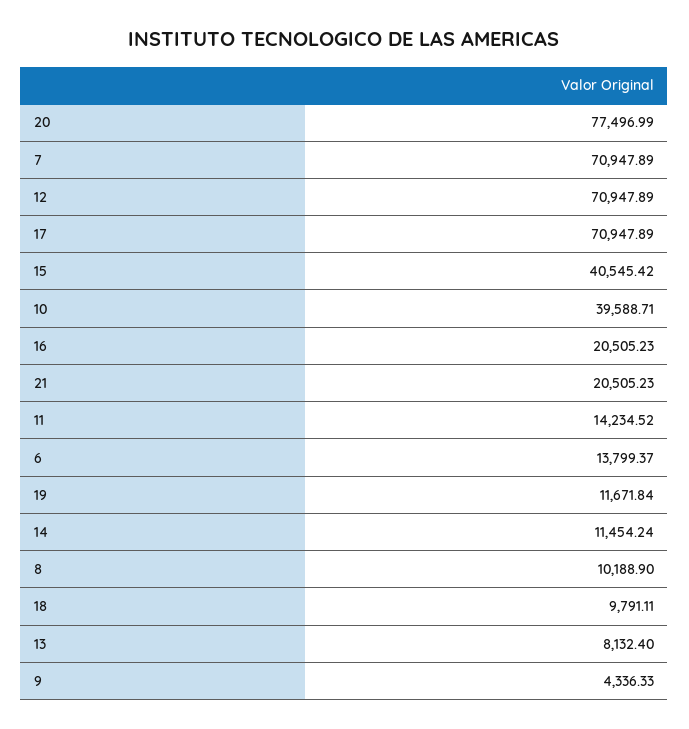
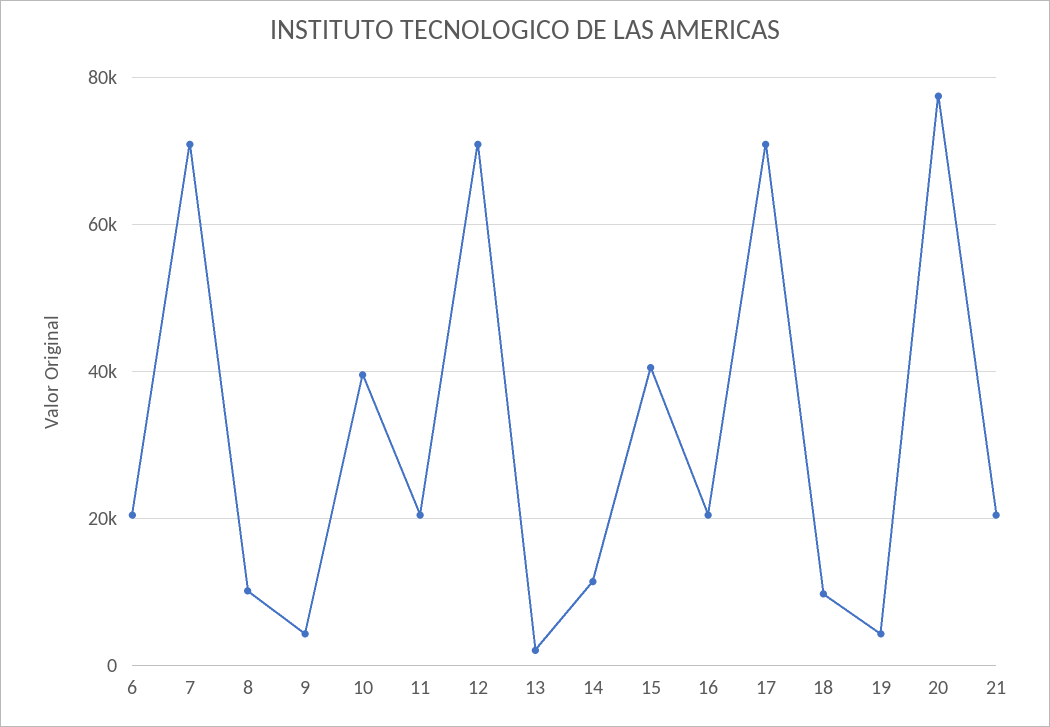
  {
    "20": 77496.99,
    "7": 70947.89,
    "12": 70947.89,
    "17": 70947.89,
    "15": 40545.42,
    "10": 39588.71,
    "16": 20505.23,
    "21": 20505.23,
-   "11": 14234.52,
+   "11": 20000,
-   "6": 13799.37,
+   "6": 20000,
-   "19": 11671.84,
+   "19": 4000,
    "14": 11454.24,
    "8": 10188.9,
    "18": 9791.11,
-   "13": 8132.4,
+   "13": 2000,
    "9": 4336.33
  }

